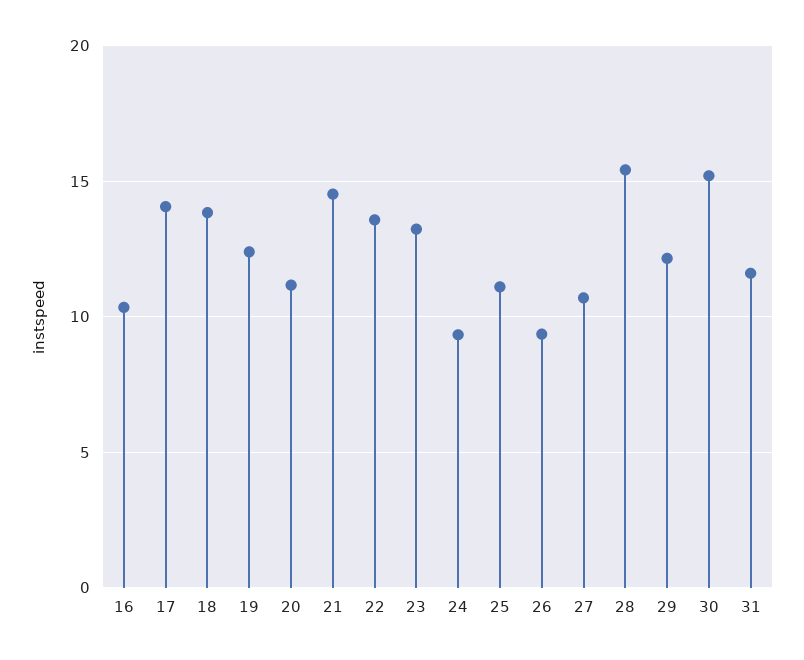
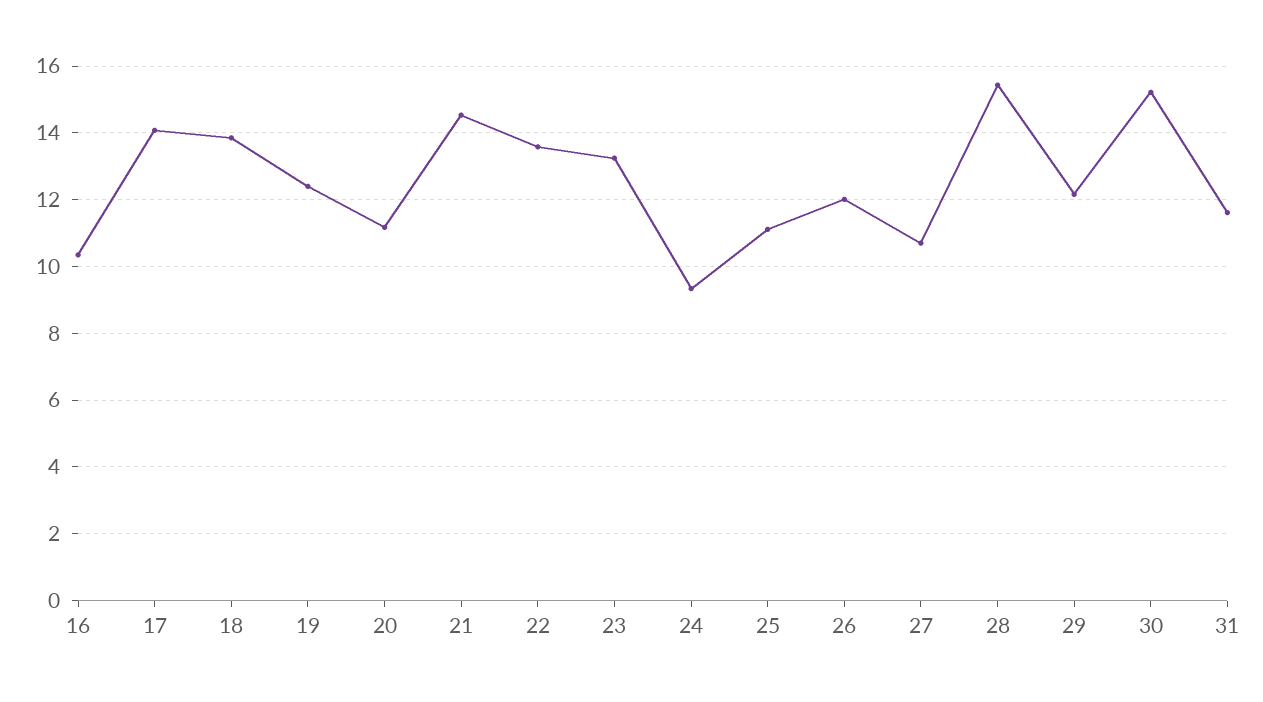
  {
    "16": 10.4,
    "17": 14,
    "18": 13.8,
    "19": 12.4,
    "20": 11.2,
    "21": 14.6,
    "22": 13.6,
    "23": 13.2,
    "24": 9.4,
    "25": 11.2,
-   "26": 9.5,
+   "26": 12,
    "27": 10.8,
    "28": 15.4,
    "29": 12.2,
    "30": 15.2,
    "31": 11.6
  }

